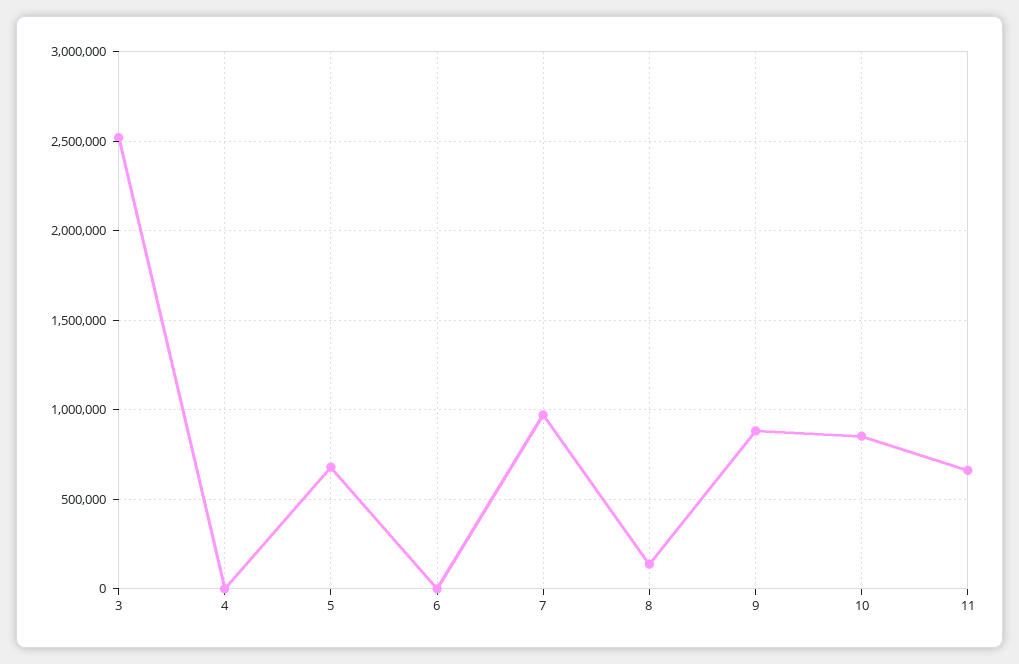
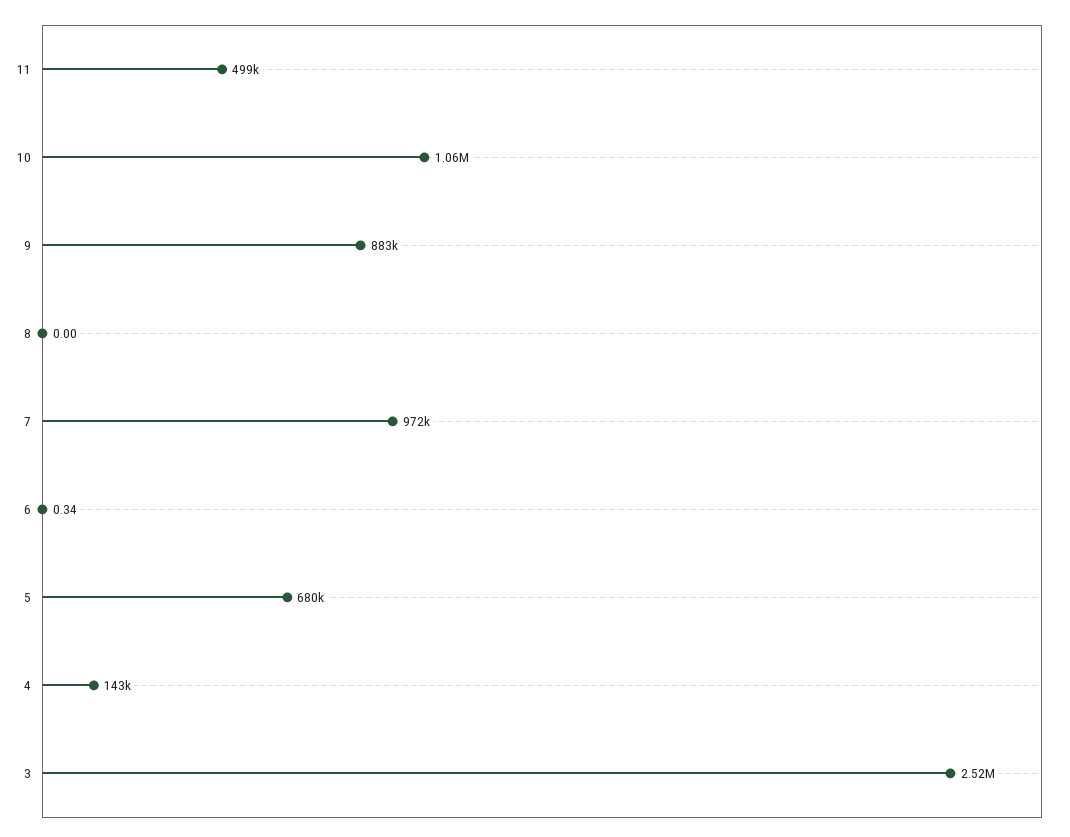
  {
    "3": 2520000,
-   "4": 0,
+   "4": 143000,
    "5": 680000,
    "6": 0.34,
    "7": 972000,
-   "8": 150000,
+   "8": 0,
    "9": 883000,
-   "10": 850000,
+   "10": 1060000,
-   "11": 650000
+   "11": 499000
  }

